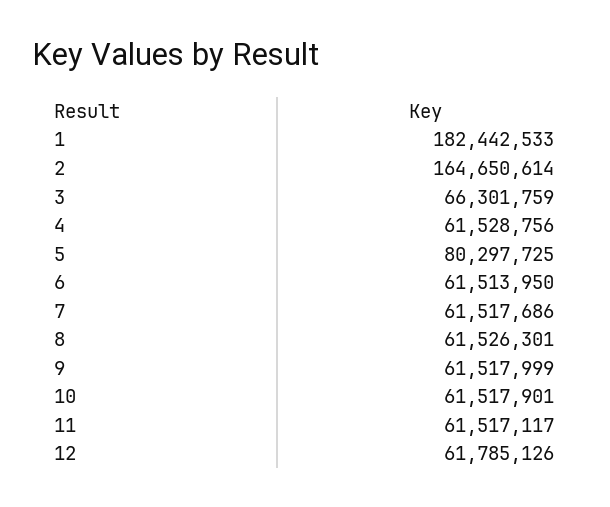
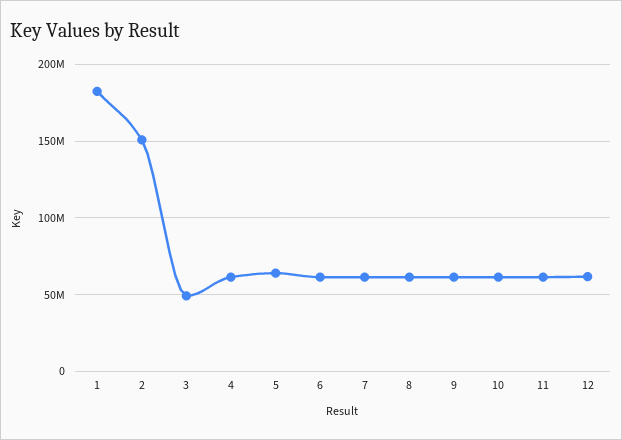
  {
    "1": 182442533,
-   "2": 164650614,
+   "2": 150000000,
-   "3": 66301759,
+   "3": 50000000,
    "4": 61528756,
-   "5": 80297725,
+   "5": 65000000,
    "6": 61513950,
    "7": 61517686,
    "8": 61526301,
    "9": 61517999,
    "10": 61517901,
    "11": 61517117,
    "12": 61785126
  }

